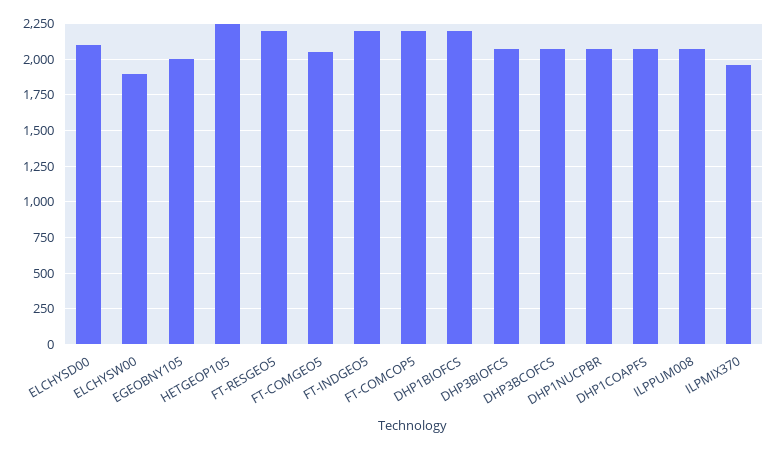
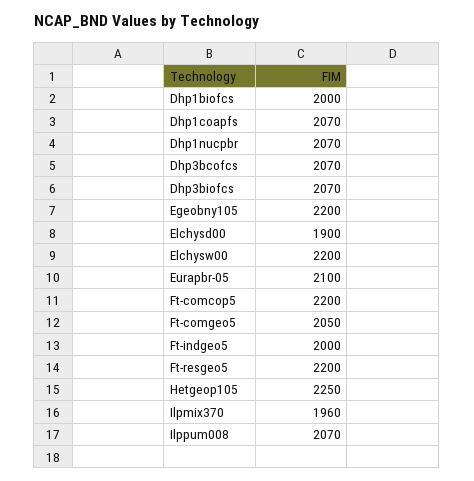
  {
-   "ELCHYSD00": 2100,
+   "ELCHYSD00": 1900,
-   "ELCHYSW00": 1900,
+   "ELCHYSW00": 2200,
-   "EGEOBNY105": 2000,
+   "EGEOBNY105": 2200,
    "HETGEOP105": 2250,
    "FT-RESGEO5": 2200,
    "FT-COMGEO5": 2050,
-   "FT-INDGEO5": 2200,
+   "FT-INDGEO5": 2000,
    "FT-COMCOP5": 2200,
-   "DHP1BIOFCS": 2200,
+   "DHP1BIOFCS": 2000,
    "DHP3BIOFCS": 2070,
    "DHP3BCOFCS": 2070,
    "DHP1NUCPBR": 2070,
    "DHP1COAPFS": 2070,
    "ILPPUM008": 2070,
-   "ILPMIX370": 1960
+   "ILPMIX370": 1960,
+   "Eurapbr-05": 2100
  }

